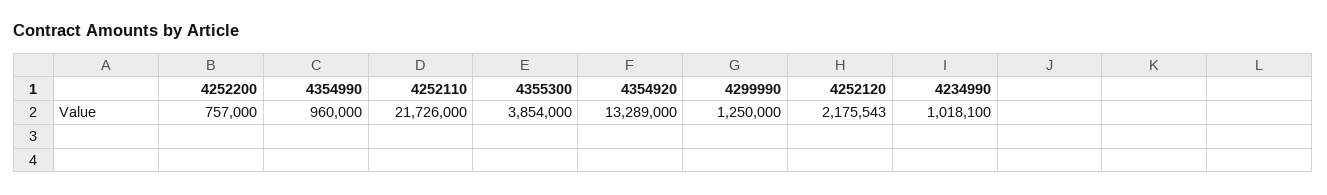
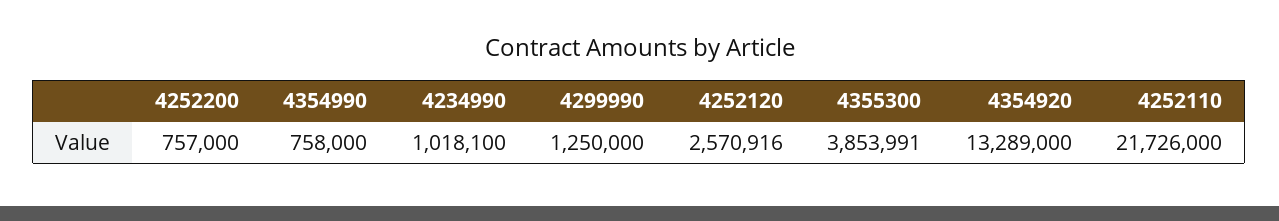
  {
    "4252200": 757000,
-   "4354990": 960000,
+   "4354990": 758000,
    "4252110": 21726000,
-   "4355300": 3854000,
+   "4355300": 3853991,
    "4354920": 13289000,
    "4299990": 1250000,
-   "4252120": 2175543,
+   "4252120": 2570916,
    "4234990": 1018100
  }

